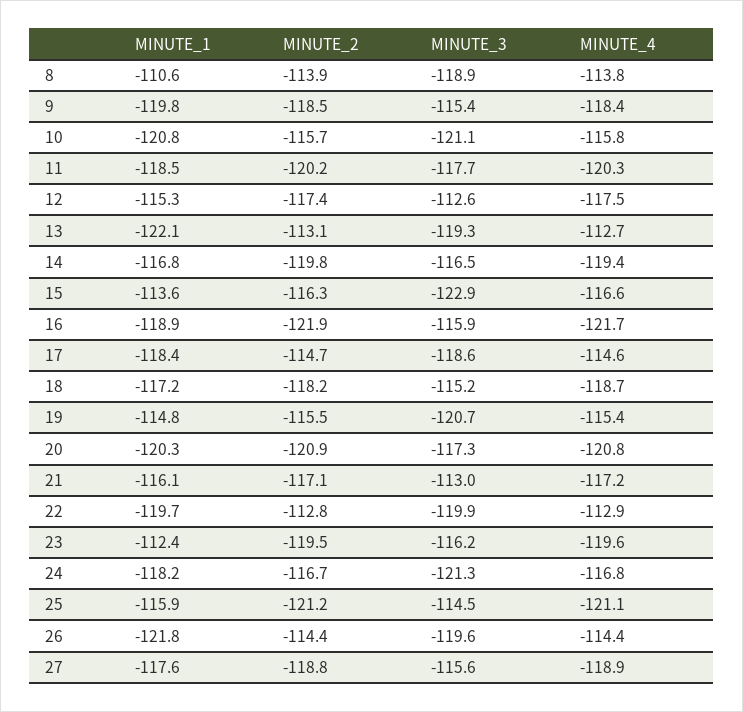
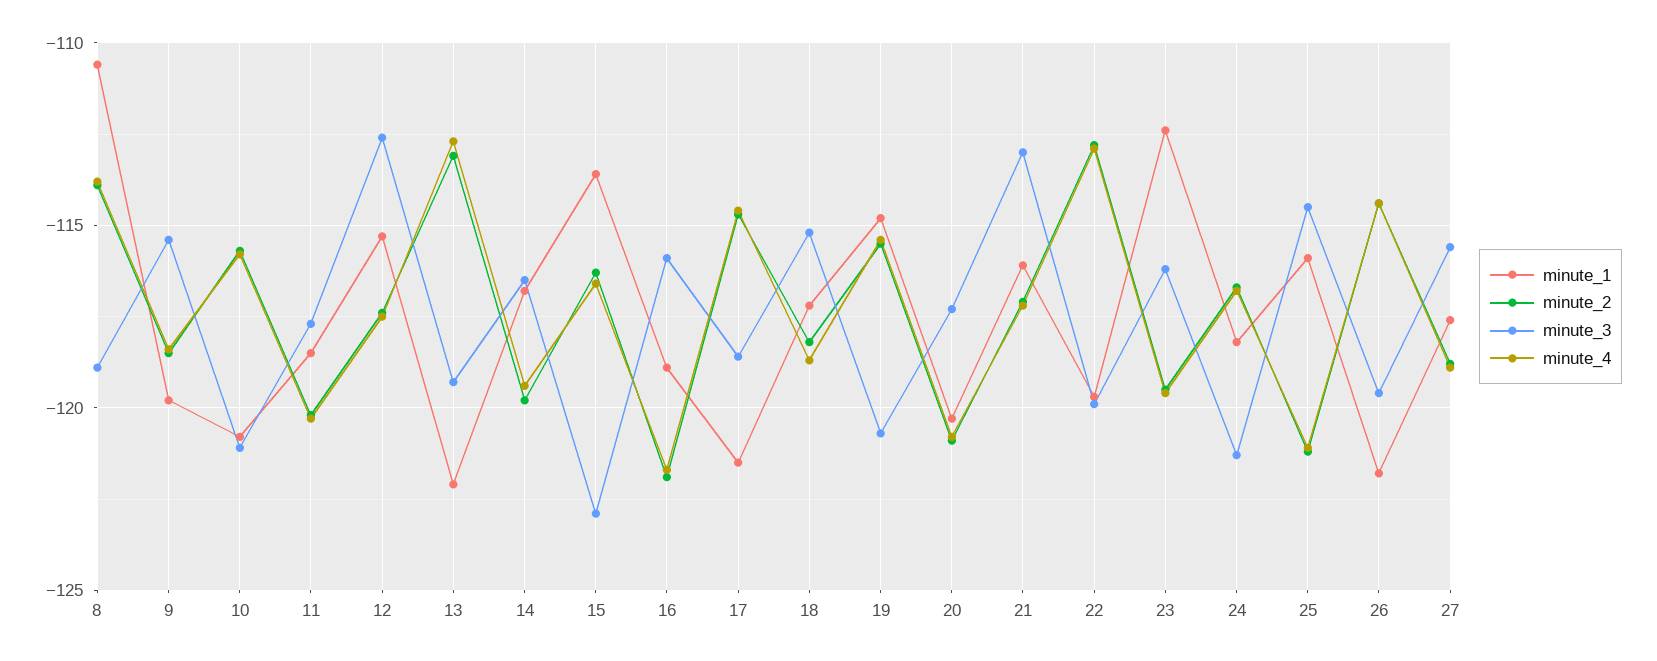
  {
    "MINUTE_1": {
      "8": -110.6,
      "9": -119.8,
      "10": -120.8,
      "11": -118.5,
      "12": -115.3,
      "13": -122.1,
      "14": -116.8,
      "15": -113.6,
      "16": -118.9,
-     "17": -118.4,
+     "17": -121.5,
      "18": -117.2,
      "19": -114.8,
      "20": -120.3,
      "21": -116.1,
      "22": -119.7,
      "23": -112.4,
      "24": -118.2,
      "25": -115.9,
      "26": -121.8,
      "27": -117.6
    },
    "MINUTE_2": {
      "8": -113.9,
      "9": -118.5,
      "10": -115.7,
      "11": -120.2,
      "12": -117.4,
      "13": -113.1,
      "14": -119.8,
      "15": -116.3,
      "16": -121.9,
      "17": -114.7,
      "18": -118.2,
      "19": -115.5,
      "20": -120.9,
      "21": -117.1,
      "22": -112.8,
      "23": -119.5,
      "24": -116.7,
      "25": -121.2,
      "26": -114.4,
      "27": -118.8
    },
    "MINUTE_3": {
      "8": -118.9,
      "9": -115.4,
      "10": -121.1,
      "11": -117.7,
      "12": -112.6,
      "13": -119.3,
      "14": -116.5,
      "15": -122.9,
      "16": -115.9,
      "17": -118.6,
      "18": -115.2,
      "19": -120.7,
      "20": -117.3,
      "21": -113,
      "22": -119.9,
      "23": -116.2,
      "24": -121.3,
      "25": -114.5,
      "26": -119.6,
      "27": -115.6
    },
    "MINUTE_4": {
      "8": -113.8,
      "9": -118.4,
      "10": -115.8,
      "11": -120.3,
      "12": -117.5,
      "13": -112.7,
      "14": -119.4,
      "15": -116.6,
      "16": -121.7,
      "17": -114.6,
      "18": -118.7,
      "19": -115.4,
      "20": -120.8,
      "21": -117.2,
      "22": -112.9,
      "23": -119.6,
      "24": -116.8,
      "25": -121.1,
      "26": -114.4,
      "27": -118.9
    }
  }

